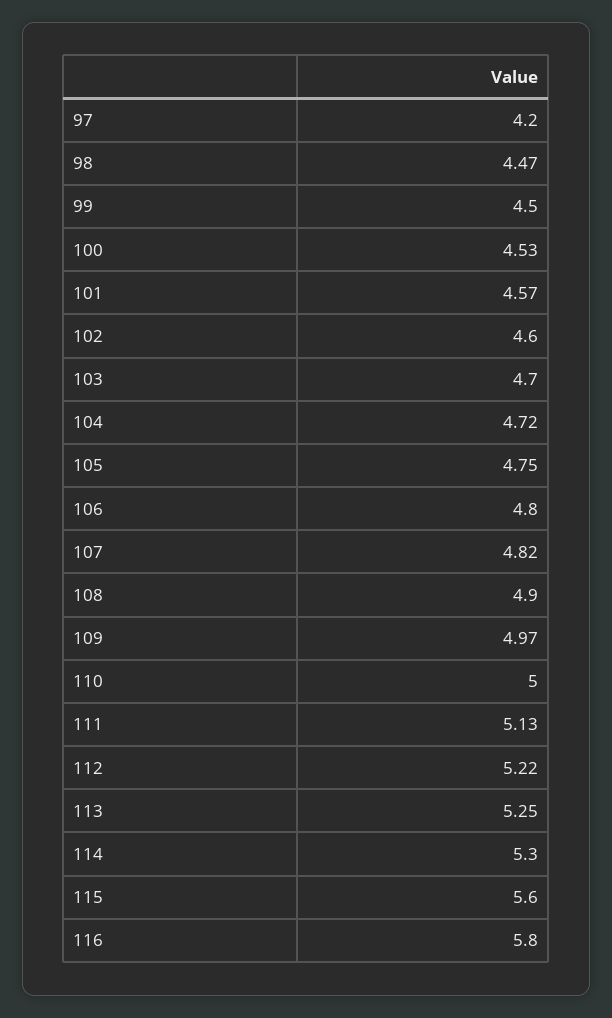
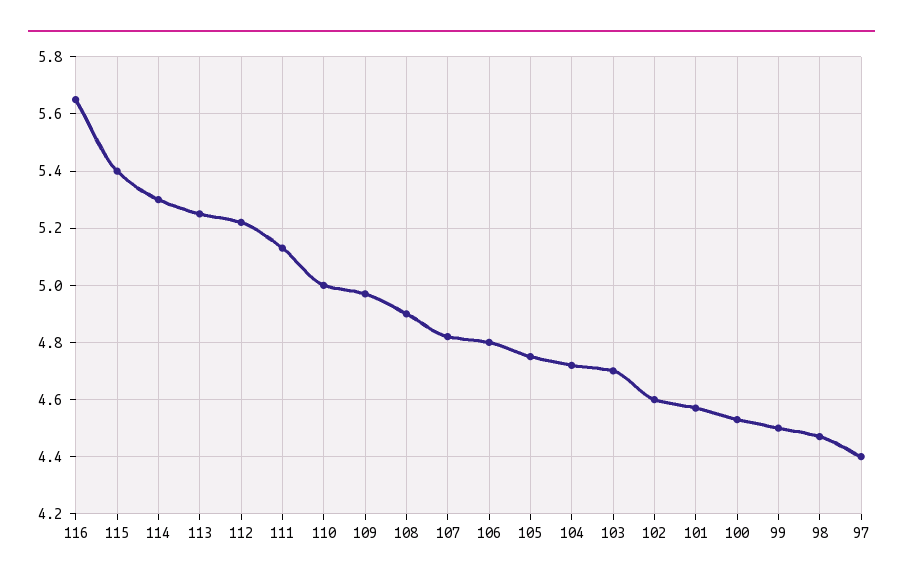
  {
-   "97": 4.2,
+   "97": 4.4,
    "98": 4.47,
    "99": 4.5,
    "100": 4.53,
    "101": 4.57,
    "102": 4.6,
    "103": 4.7,
    "104": 4.72,
    "105": 4.75,
    "106": 4.8,
    "107": 4.82,
    "108": 4.9,
    "109": 4.97,
    "110": 5,
    "111": 5.13,
    "112": 5.22,
    "113": 5.25,
    "114": 5.3,
-   "115": 5.6,
+   "115": 5.4,
-   "116": 5.8
+   "116": 5.65
  }

